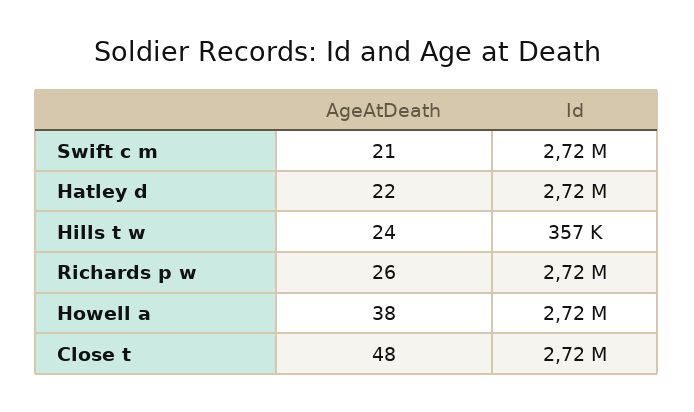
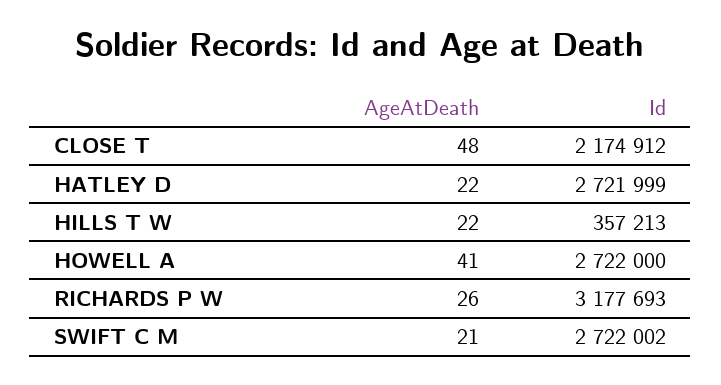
  {
    "AgeAtDeath": {
      "Swift c m": 21,
      "Hatley d": 22,
-     "Hills t w": 24,
+     "Hills t w": 22,
      "Richards p w": 26,
-     "Howell a": 38,
+     "Howell a": 41,
      "Close t": 48
    },
    "Id": {
      "Swift c m": 2722002,
      "Hatley d": 2721999,
      "Hills t w": 357213,
-     "Richards p w": 2720000,
+     "Richards p w": 3177693,
      "Howell a": 2722000,
-     "Close t": 2720000
+     "Close t": 2174912
    }
  }

